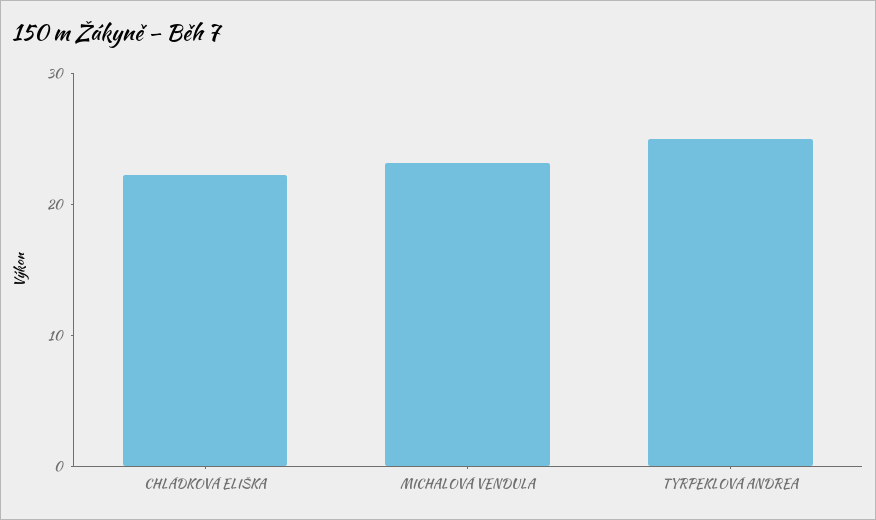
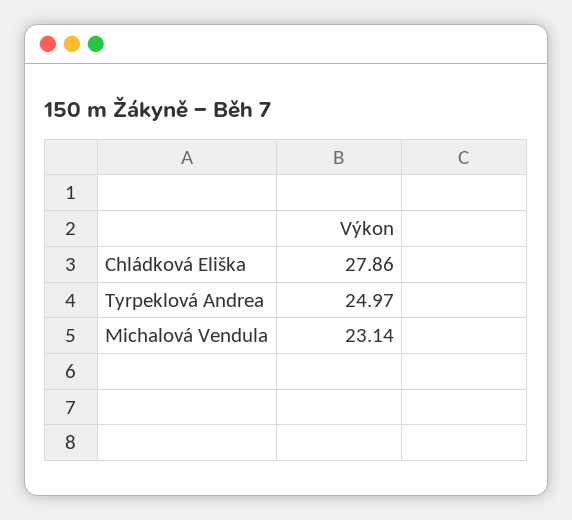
  {
-   "CHLÁDKOVÁ ELIŠKA": 22,
+   "CHLÁDKOVÁ ELIŠKA": 27.86,
    "MICHALOVÁ VENDULA": 23.14,
    "TYRPEKLOVÁ ANDREA": 24.97
  }

